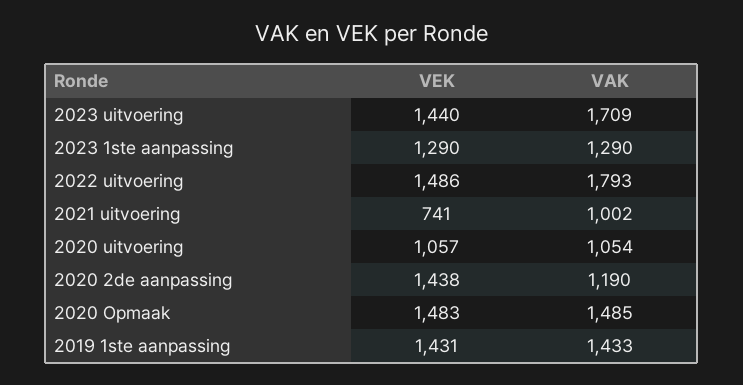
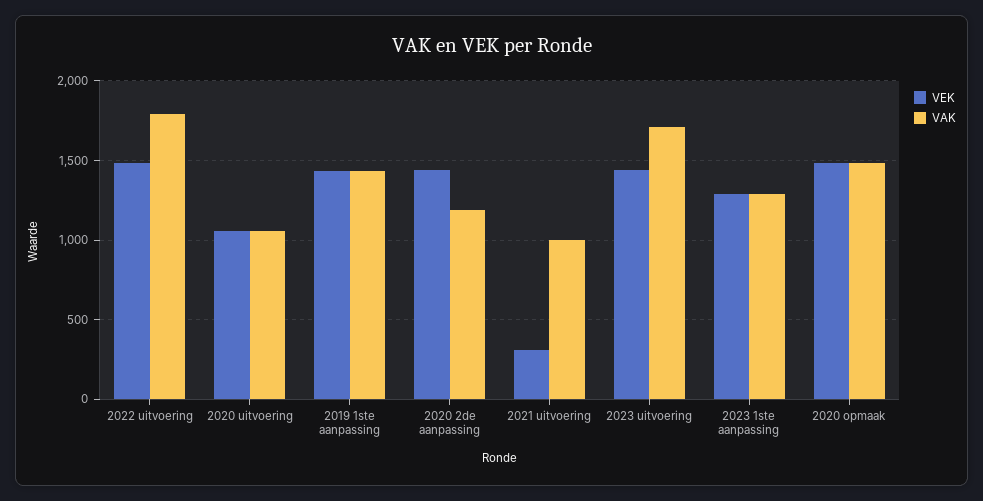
  {
    "VEK": {
      "2023 uitvoering": 1440,
      "2023 1ste aanpassing": 1290,
      "2022 uitvoering": 1486,
-     "2021 uitvoering": 741,
+     "2021 uitvoering": 300,
      "2020 uitvoering": 1057,
      "2020 2de aanpassing": 1438,
      "2020 Opmaak": 1483,
      "2019 1ste aanpassing": 1431
    },
    "VAK": {
      "2023 uitvoering": 1709,
      "2023 1ste aanpassing": 1290,
      "2022 uitvoering": 1793,
      "2021 uitvoering": 1002,
      "2020 uitvoering": 1054,
      "2020 2de aanpassing": 1190,
      "2020 Opmaak": 1485,
      "2019 1ste aanpassing": 1433
    }
  }

